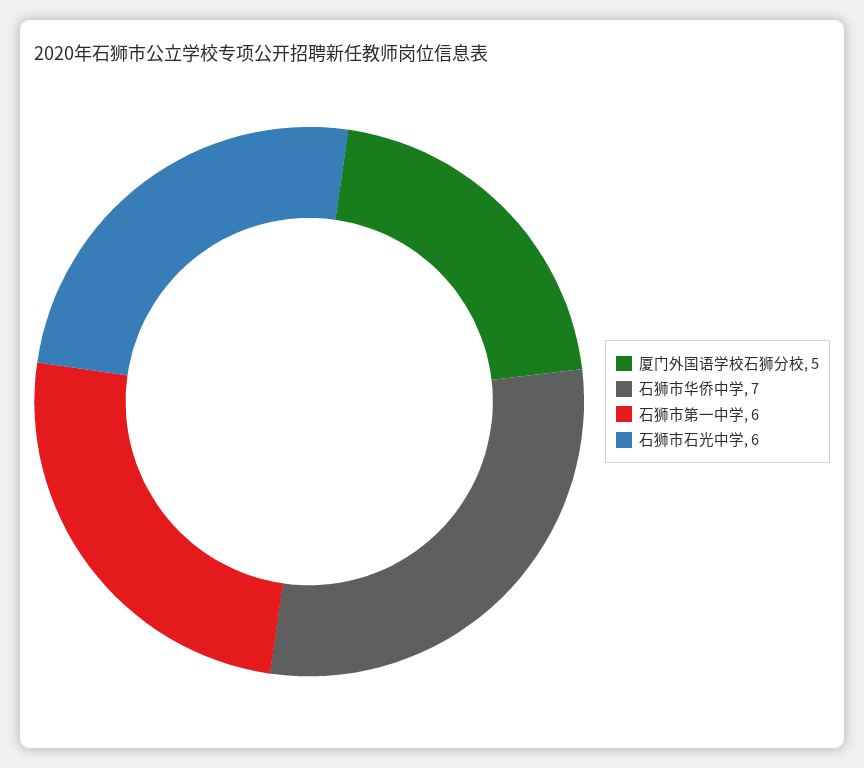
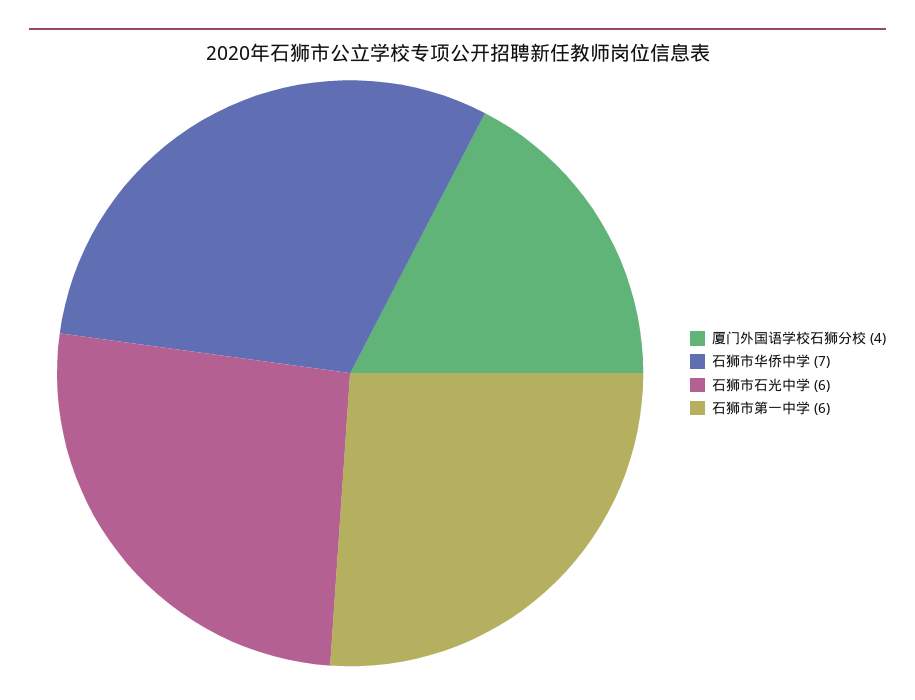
  {
-   "厦门外国语学校石狮分校": 5,
+   "厦门外国语学校石狮分校": 4,
    "石狮市华侨中学": 7,
    "石狮市第一中学": 6,
    "石狮市石光中学": 6
  }

